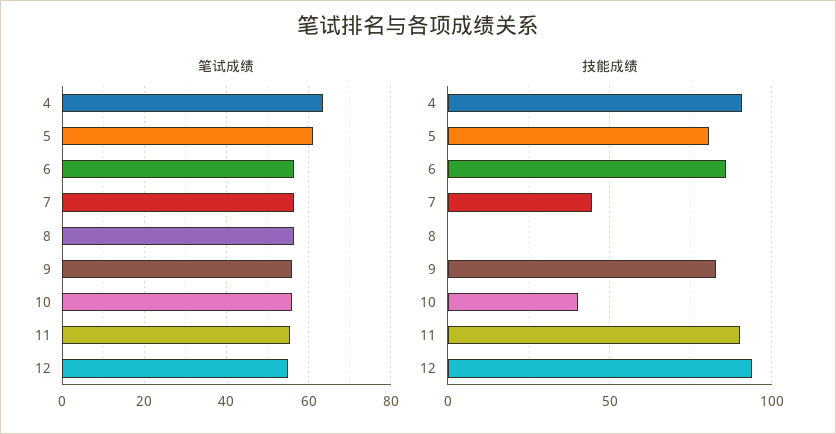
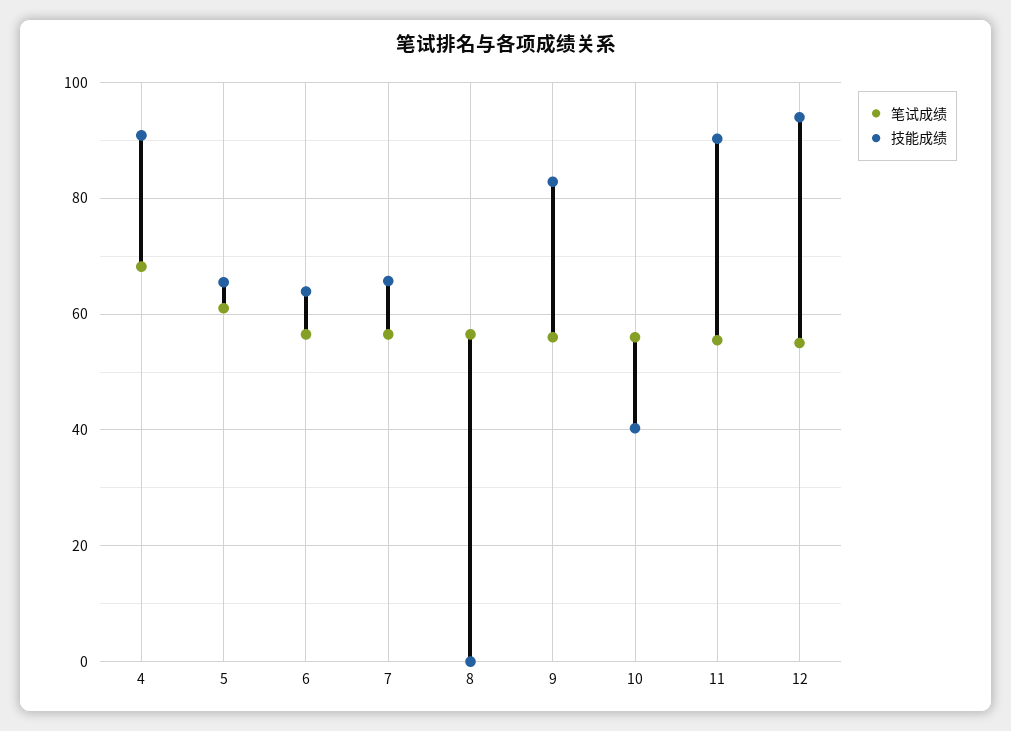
  {
    "笔试成绩": {
-     "4": 64,
+     "4": 68,
      "5": 62,
      "6": 56,
      "7": 56,
      "8": 56,
      "9": 56,
      "10": 56,
      "11": 56,
      "12": 56
    },
    "技能成绩": {
      "4": 90,
-     "5": 80,
+     "5": 66,
-     "6": 85,
+     "6": 64,
-     "7": 45,
+     "7": 66,
      "8": 0,
      "9": 82,
      "10": 40,
      "11": 90,
      "12": 94
    }
  }

